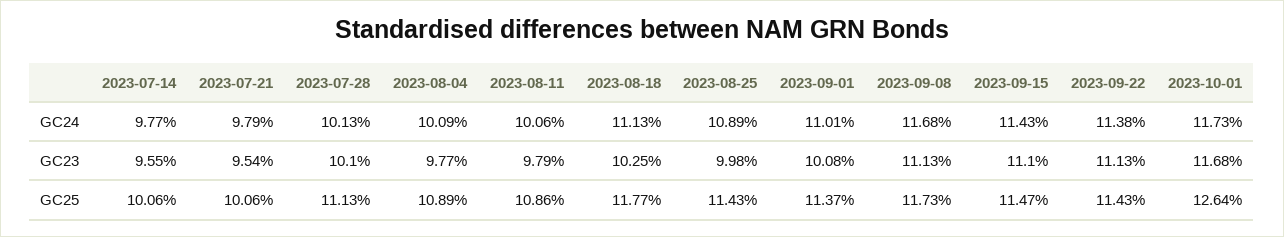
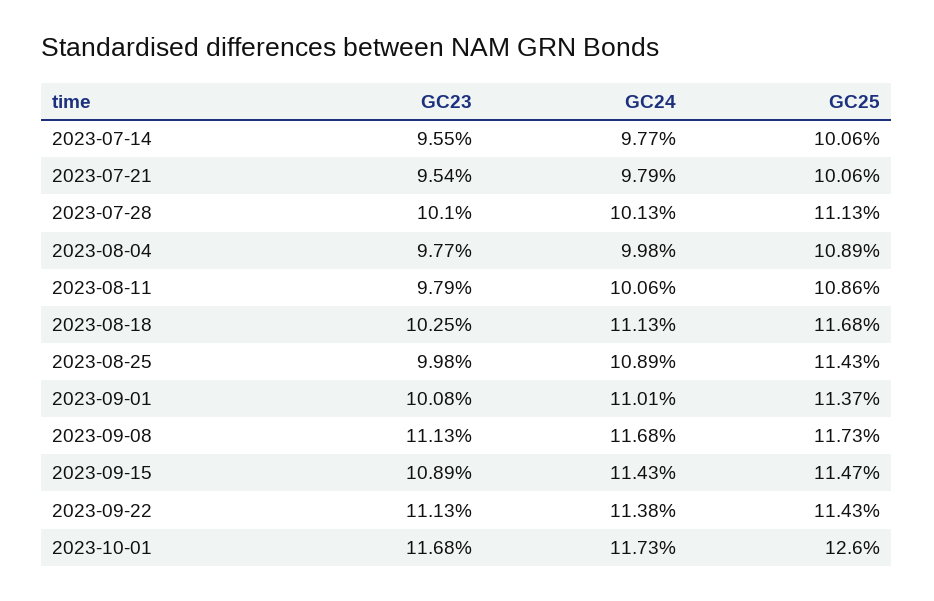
  {
    "2023-07-14": {
      "GC24": 9.77,
      "GC23": 9.55,
      "GC25": 10.06
    },
    "2023-07-21": {
      "GC24": 9.79,
      "GC23": 9.54,
      "GC25": 10.06
    },
    "2023-07-28": {
      "GC24": 10.13,
      "GC23": 10.1,
      "GC25": 11.13
    },
    "2023-08-04": {
-     "GC24": 10.09,
+     "GC24": 9.98,
      "GC23": 9.77,
      "GC25": 10.89
    },
    "2023-08-11": {
      "GC24": 10.06,
      "GC23": 9.79,
      "GC25": 10.86
    },
    "2023-08-18": {
      "GC24": 11.13,
      "GC23": 10.25,
-     "GC25": 11.77
+     "GC25": 11.68
    },
    "2023-08-25": {
      "GC24": 10.89,
      "GC23": 9.98,
      "GC25": 11.43
    },
    "2023-09-01": {
      "GC24": 11.01,
      "GC23": 10.08,
      "GC25": 11.37
    },
    "2023-09-08": {
      "GC24": 11.68,
      "GC23": 11.13,
      "GC25": 11.73
    },
    "2023-09-15": {
      "GC24": 11.43,
-     "GC23": 11.1,
+     "GC23": 10.89,
      "GC25": 11.47
    },
    "2023-09-22": {
      "GC24": 11.38,
      "GC23": 11.13,
      "GC25": 11.43
    },
    "2023-10-01": {
      "GC24": 11.73,
      "GC23": 11.68,
-     "GC25": 12.64
+     "GC25": 12.6
    }
  }

